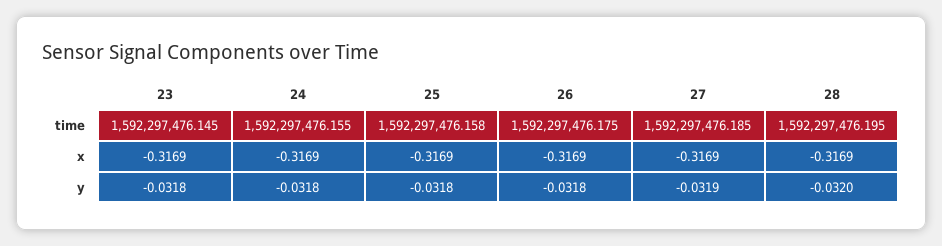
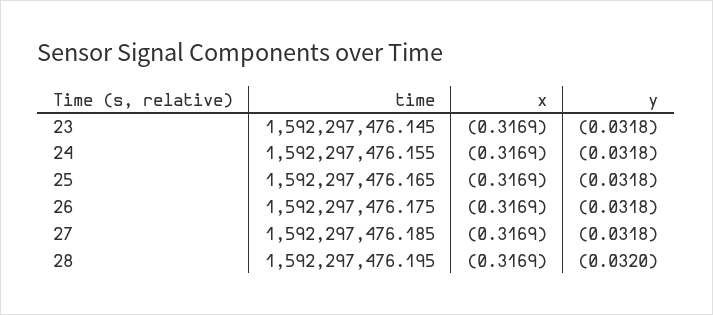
  {
    "23": {
      "time": 1592297476.145,
      "x": -0.3169,
      "y": -0.0318
    },
    "24": {
      "time": 1592297476.155,
      "x": -0.3169,
      "y": -0.0318
    },
    "25": {
-     "time": 1592297476.158,
+     "time": 1592297476.165,
      "x": -0.3169,
      "y": -0.0318
    },
    "26": {
      "time": 1592297476.175,
      "x": -0.3169,
      "y": -0.0318
    },
    "27": {
      "time": 1592297476.185,
      "x": -0.3169,
-     "y": -0.0319
+     "y": -0.0318
    },
    "28": {
      "time": 1592297476.195,
      "x": -0.3169,
      "y": -0.032
    }
  }

